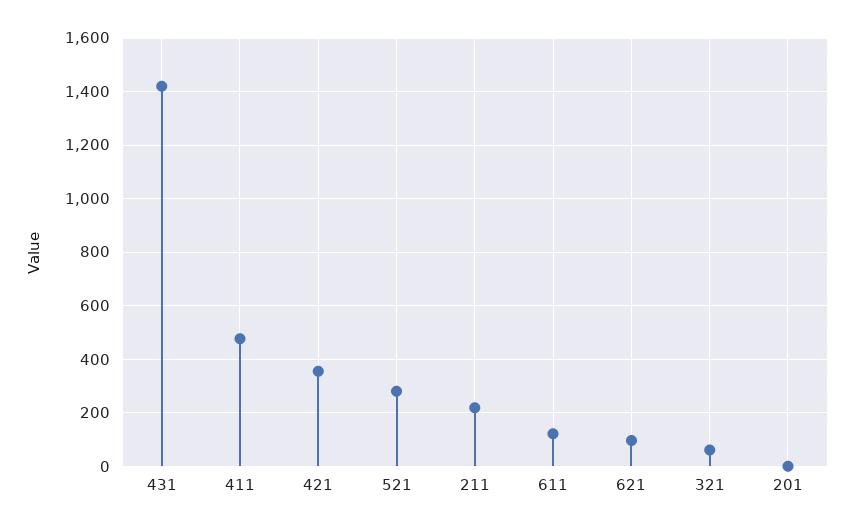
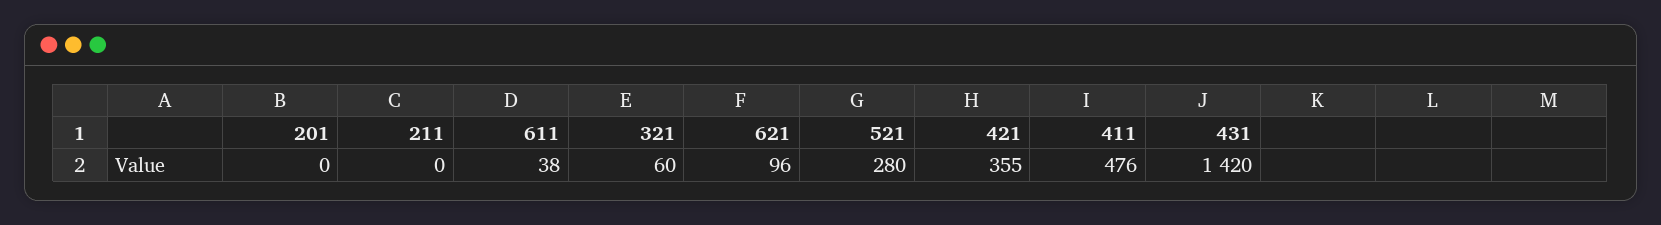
  {
    "431": 1420,
    "411": 476,
    "421": 355,
    "521": 280,
-   "211": 225,
+   "211": 0,
-   "611": 125,
+   "611": 38,
    "621": 96,
    "321": 60,
    "201": 0
  }

